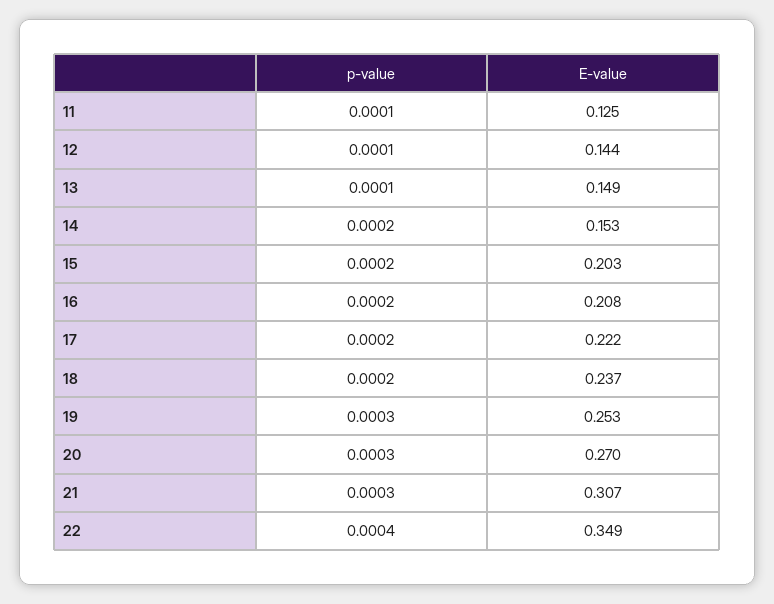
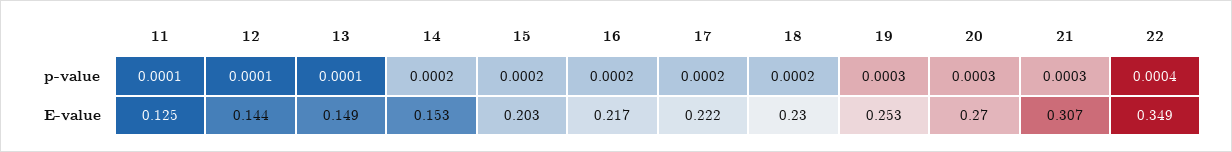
  {
    "p-value": {
      "11": 0.0001,
      "12": 0.0001,
      "13": 0.0001,
      "14": 0.0002,
      "15": 0.0002,
      "16": 0.0002,
      "17": 0.0002,
      "18": 0.0002,
      "19": 0.0003,
      "20": 0.0003,
      "21": 0.0003,
      "22": 0.0004
    },
    "E-value": {
      "11": 0.125,
      "12": 0.144,
      "13": 0.149,
      "14": 0.153,
      "15": 0.203,
-     "16": 0.208,
+     "16": 0.217,
      "17": 0.222,
-     "18": 0.237,
+     "18": 0.23,
      "19": 0.253,
      "20": 0.27,
      "21": 0.307,
      "22": 0.349
    }
  }

